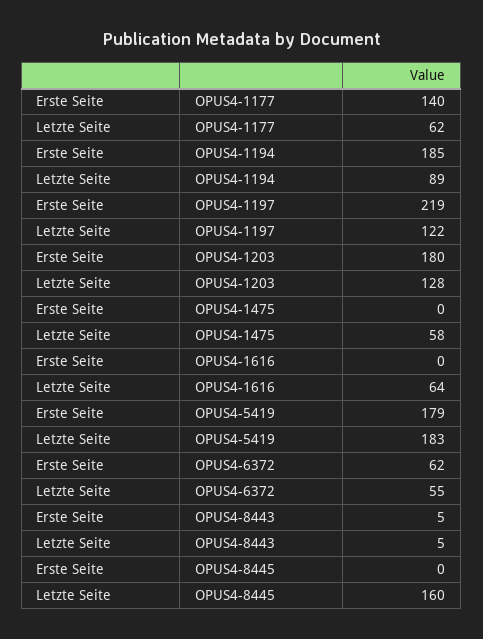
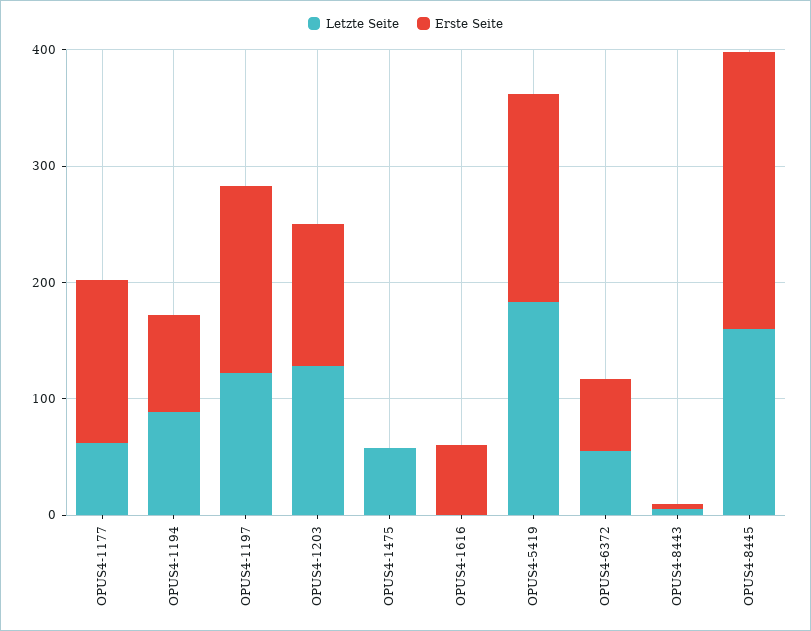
  {
    "Erste Seite": {
      "OPUS4-1177": 140,
-     "OPUS4-1194": 185,
+     "OPUS4-1194": 80,
-     "OPUS4-1197": 219,
+     "OPUS4-1197": 160,
-     "OPUS4-1203": 180,
+     "OPUS4-1203": 120,
      "OPUS4-1475": 0,
-     "OPUS4-1616": 0,
+     "OPUS4-1616": 60,
      "OPUS4-5419": 179,
      "OPUS4-6372": 62,
      "OPUS4-8443": 5,
-     "OPUS4-8445": 0
+     "OPUS4-8445": 240
    },
    "Letzte Seite": {
      "OPUS4-1177": 62,
      "OPUS4-1194": 89,
      "OPUS4-1197": 122,
      "OPUS4-1203": 128,
      "OPUS4-1475": 58,
-     "OPUS4-1616": 64,
+     "OPUS4-1616": 0,
      "OPUS4-5419": 183,
      "OPUS4-6372": 55,
      "OPUS4-8443": 5,
      "OPUS4-8445": 160
    }
  }

